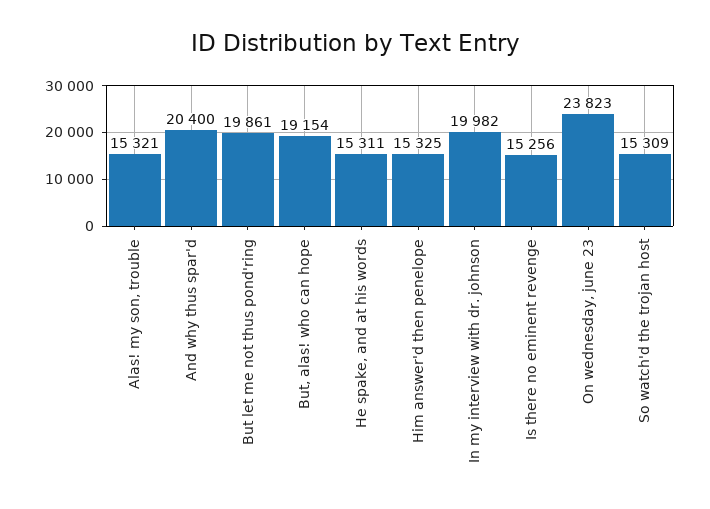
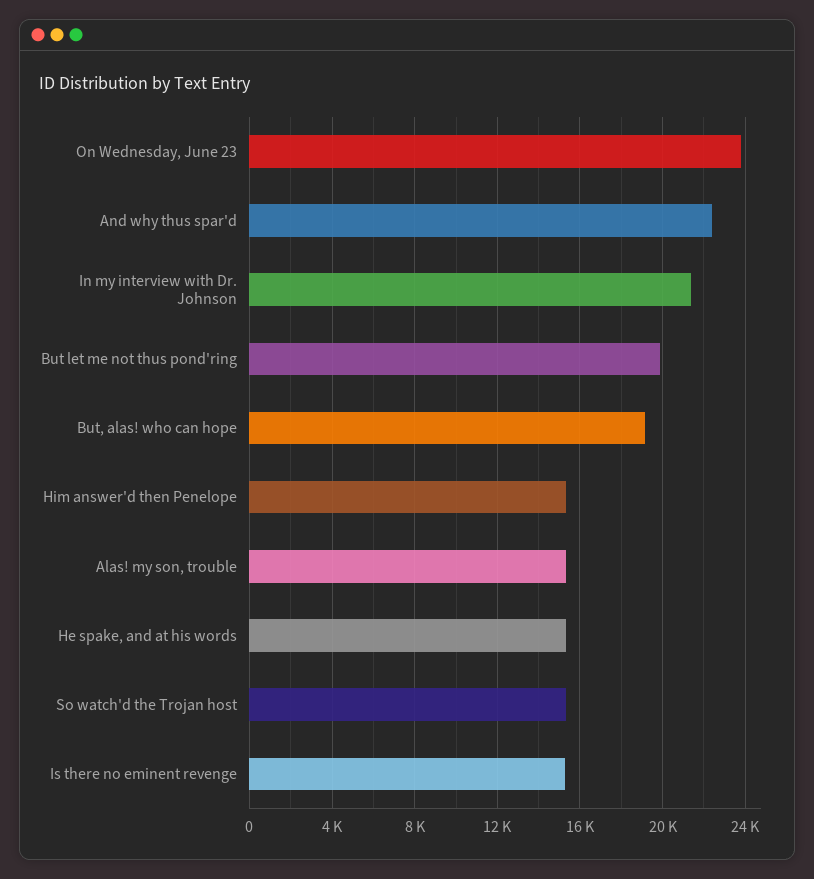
  {
    "Alas! my son, trouble": 15321,
-   "And why thus spar'd": 20400,
+   "And why thus spar'd": 22500,
    "But let me not thus pond'ring": 19861,
    "But, alas! who can hope": 19154,
    "He spake, and at his words": 15311,
    "Him answer'd then penelope": 15325,
-   "In my interview with dr. johnson": 19982,
+   "In my interview with dr. johnson": 21500,
    "Is there no eminent revenge": 15256,
    "On wednesday, june 23": 23823,
    "So watch'd the trojan host": 15309
  }

